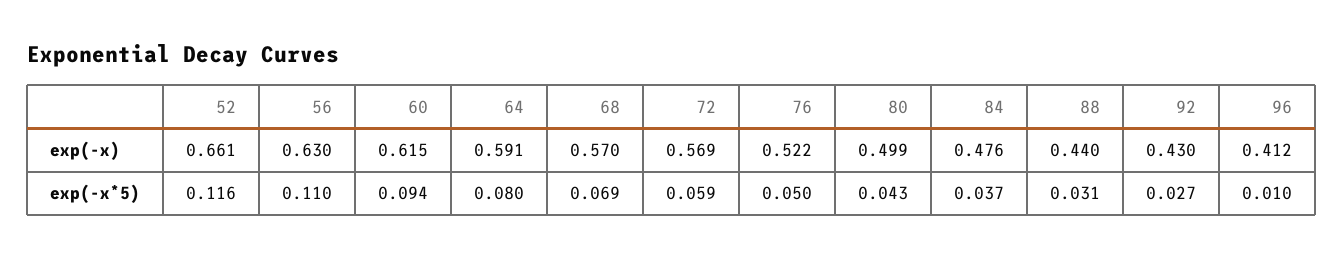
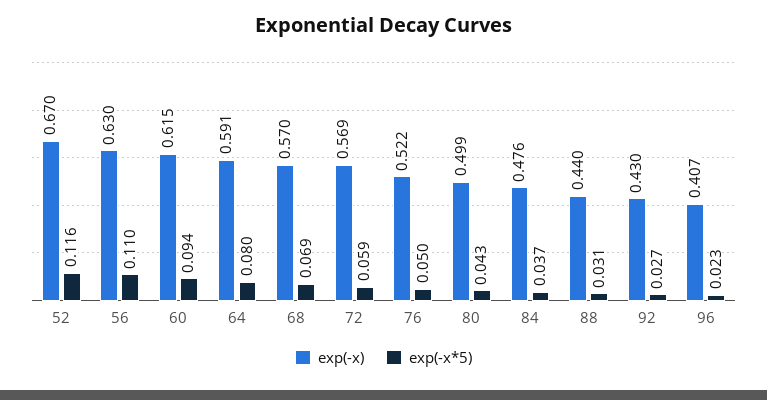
  {
    "exp(-x)": {
-     "52": 0.661,
+     "52": 0.67,
      "56": 0.63,
      "60": 0.615,
      "64": 0.591,
      "68": 0.57,
      "72": 0.569,
      "76": 0.522,
      "80": 0.499,
      "84": 0.476,
      "88": 0.44,
      "92": 0.43,
-     "96": 0.412
+     "96": 0.407
    },
    "exp(-x*5)": {
      "52": 0.116,
      "56": 0.11,
      "60": 0.094,
      "64": 0.08,
      "68": 0.069,
      "72": 0.059,
      "76": 0.05,
      "80": 0.043,
      "84": 0.037,
      "88": 0.031,
      "92": 0.027,
-     "96": 0.01
+     "96": 0.023
    }
  }

